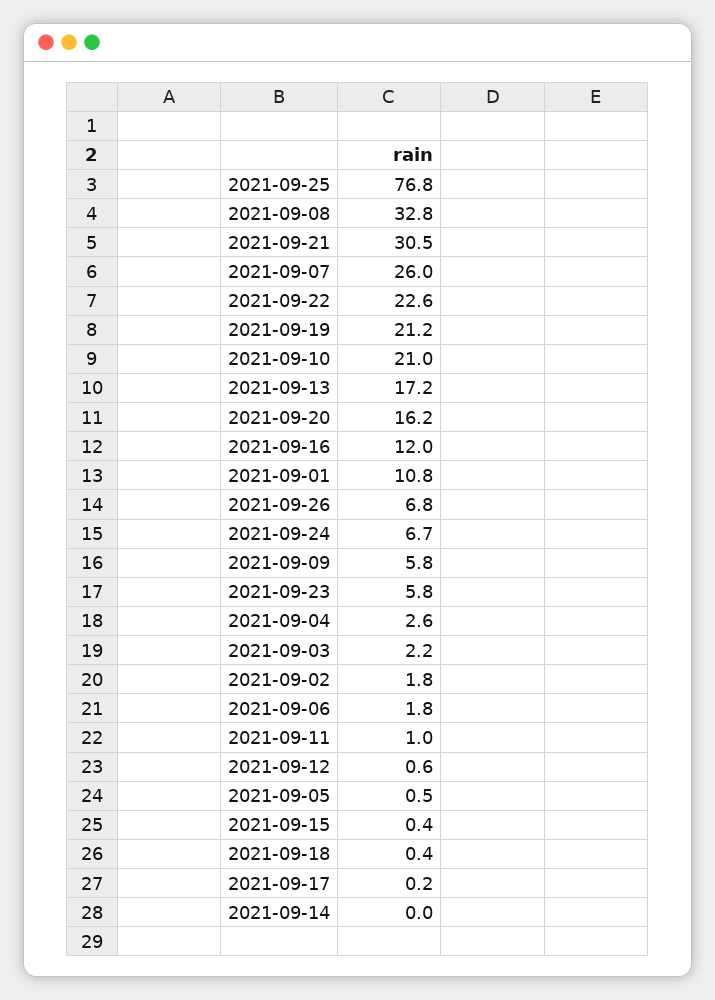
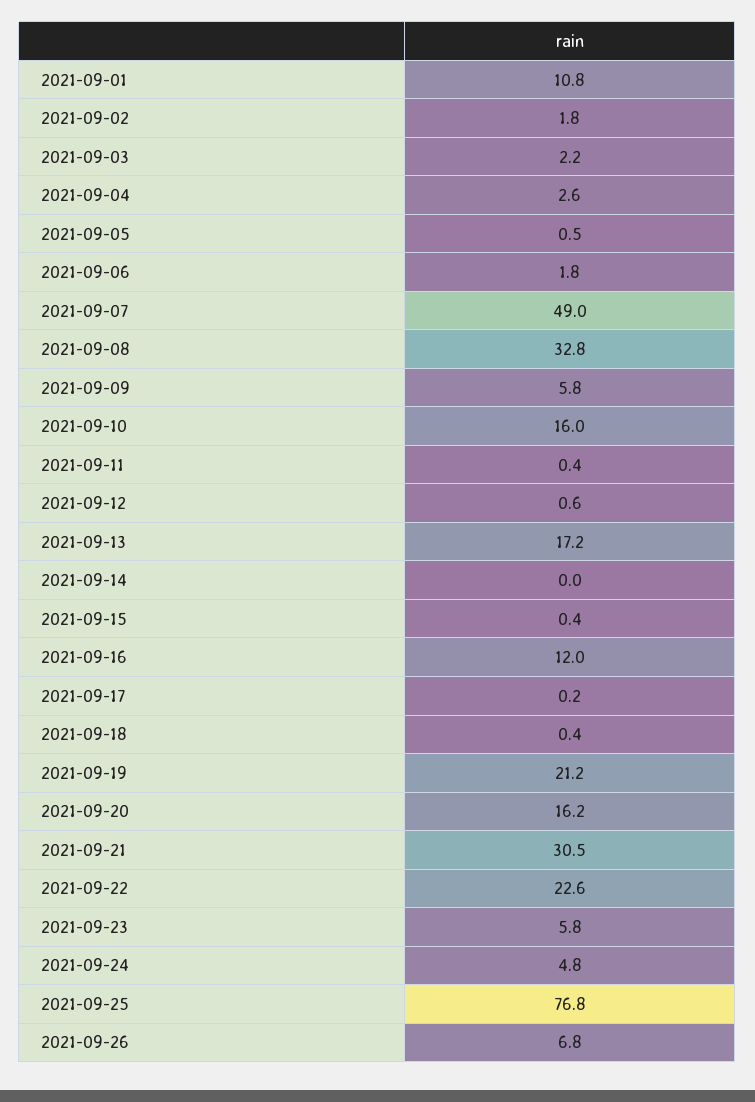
  {
    "2021-09-25": 76.8,
    "2021-09-08": 32.8,
    "2021-09-21": 30.5,
-   "2021-09-07": 26,
+   "2021-09-07": 49,
    "2021-09-22": 22.6,
    "2021-09-19": 21.2,
-   "2021-09-10": 21,
+   "2021-09-10": 16,
    "2021-09-13": 17.2,
    "2021-09-20": 16.2,
    "2021-09-16": 12,
    "2021-09-01": 10.8,
    "2021-09-26": 6.8,
-   "2021-09-24": 6.7,
+   "2021-09-24": 4.8,
    "2021-09-09": 5.8,
    "2021-09-23": 5.8,
    "2021-09-04": 2.6,
    "2021-09-03": 2.2,
    "2021-09-02": 1.8,
    "2021-09-06": 1.8,
-   "2021-09-11": 1,
+   "2021-09-11": 0.4,
    "2021-09-12": 0.6,
    "2021-09-05": 0.5,
    "2021-09-15": 0.4,
    "2021-09-18": 0.4,
    "2021-09-17": 0.2,
    "2021-09-14": 0
  }

